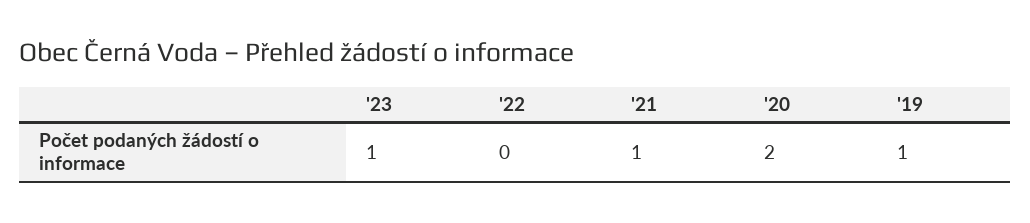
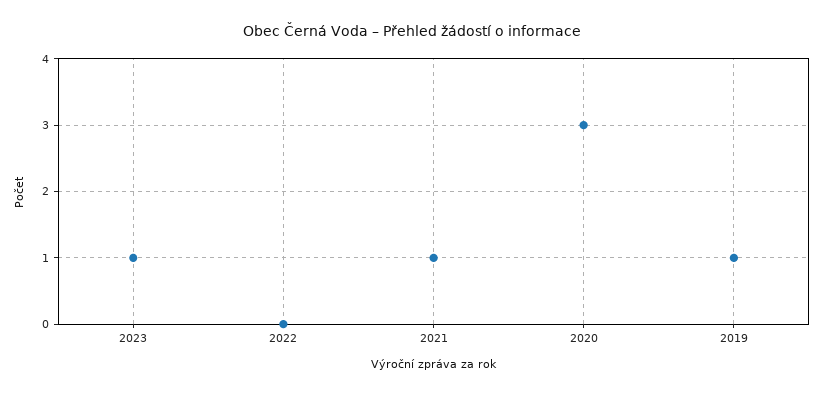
  {
    "'23": 1,
    "'22": 0,
    "'21": 1,
-   "'20": 2,
+   "'20": 3,
    "'19": 1
  }

